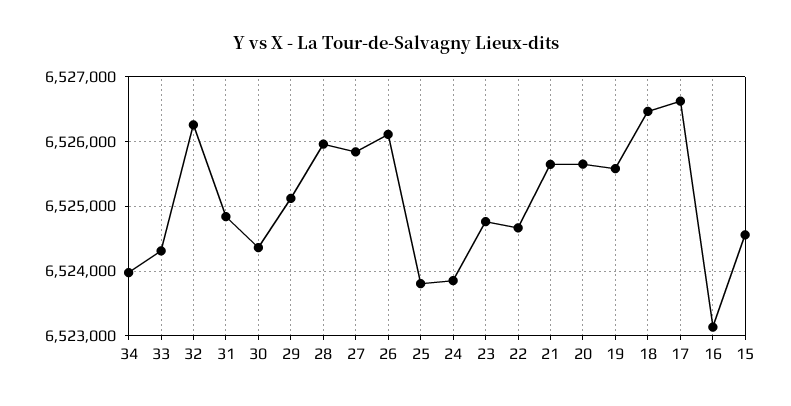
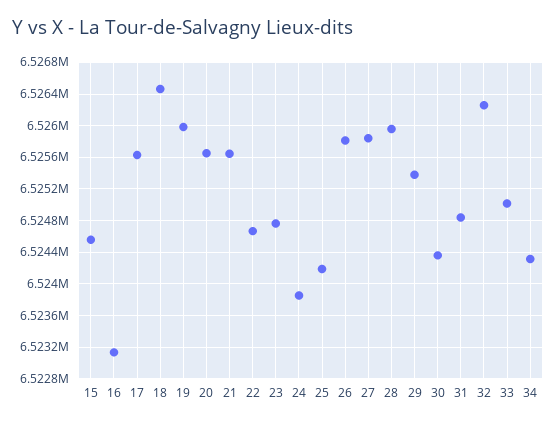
  {
-   "34": 6524000,
+   "34": 6524300,
-   "33": 6524300,
+   "33": 6525000,
    "32": 6526300,
    "31": 6524800,
    "30": 6524400,
-   "29": 6525100,
+   "29": 6525400,
    "28": 6526000,
    "27": 6525800,
-   "26": 6526100,
+   "26": 6525800,
-   "25": 6523800,
+   "25": 6524200,
    "24": 6523900,
    "23": 6524800,
    "22": 6524700,
    "21": 6525600,
    "20": 6525700,
-   "19": 6525600,
+   "19": 6526000,
    "18": 6526500,
-   "17": 6526600,
+   "17": 6525600,
    "16": 6523100,
    "15": 6524600
  }

